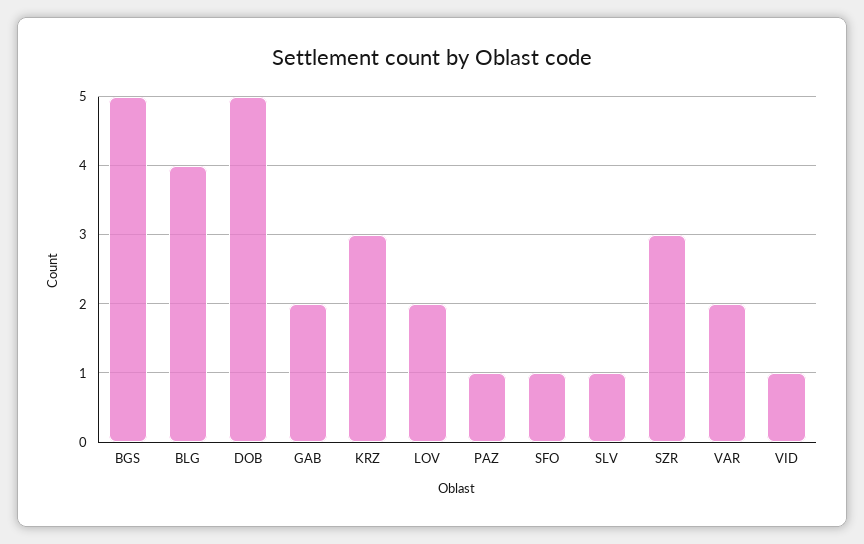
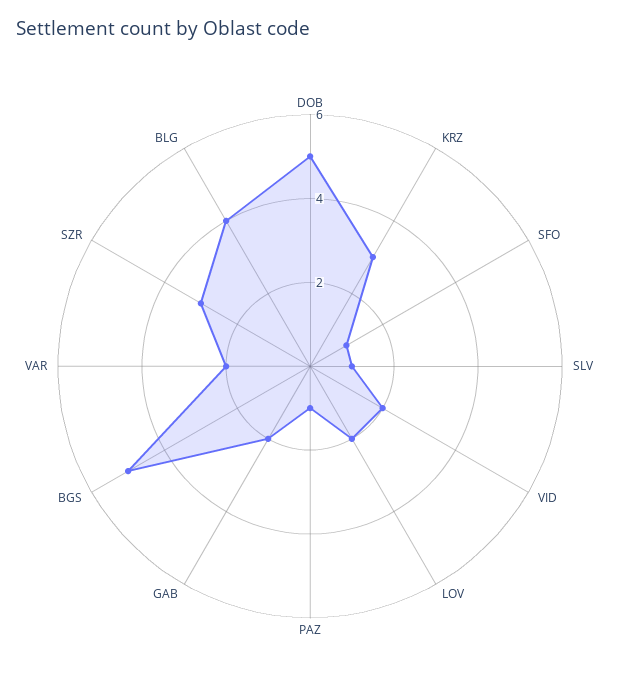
  {
    "BGS": 5,
    "BLG": 4,
    "DOB": 5,
    "GAB": 2,
    "KRZ": 3,
    "LOV": 2,
    "PAZ": 1,
    "SFO": 1,
    "SLV": 1,
    "SZR": 3,
    "VAR": 2,
-   "VID": 1
+   "VID": 2
  }

